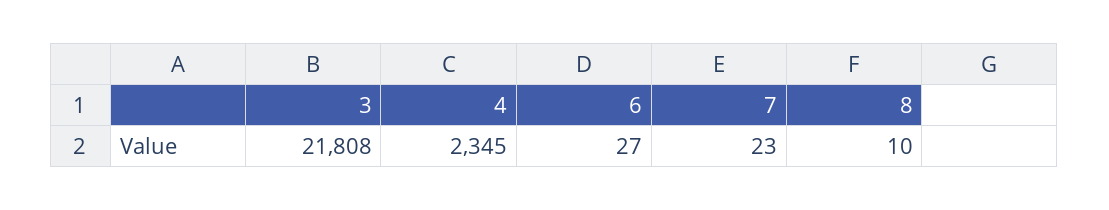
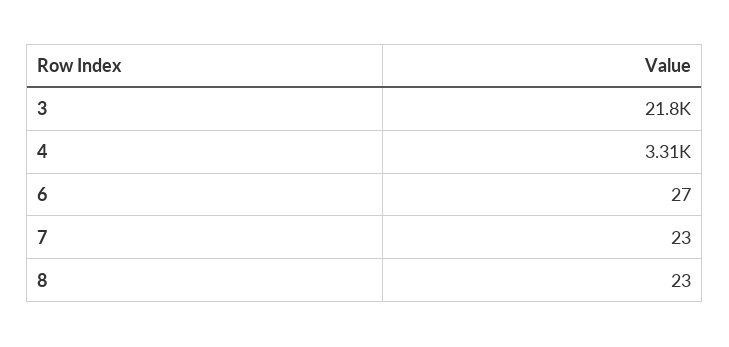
  {
    "3": 21808,
-   "4": 2345,
+   "4": 3310,
    "6": 27,
    "7": 23,
-   "8": 10
+   "8": 23
  }

